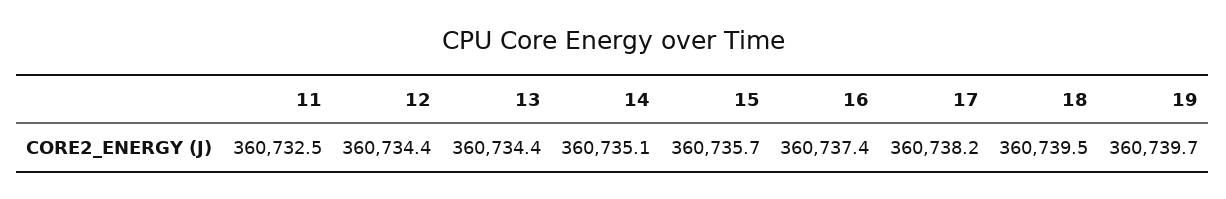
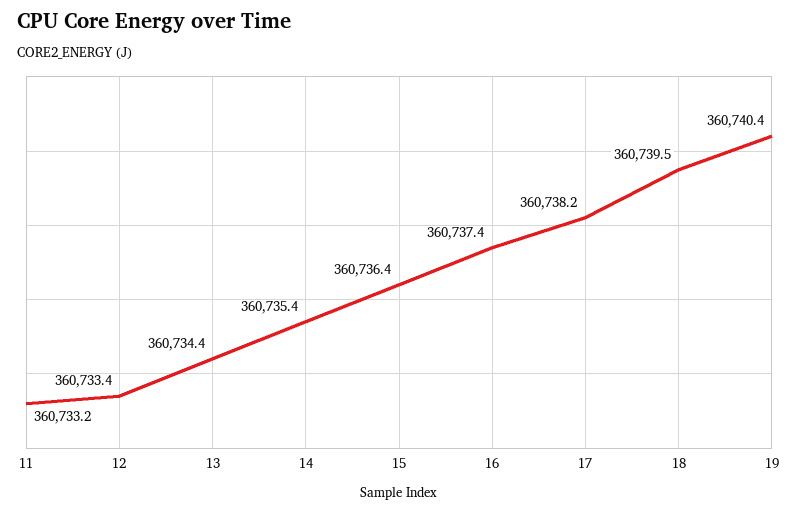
  {
-   "11": 360732.5,
+   "11": 360733.2,
-   "12": 360734.4,
+   "12": 360733.4,
    "13": 360734.4,
-   "14": 360735.1,
+   "14": 360735.4,
-   "15": 360735.7,
+   "15": 360736.4,
    "16": 360737.4,
    "17": 360738.2,
    "18": 360739.5,
-   "19": 360739.7
+   "19": 360740.4
  }

